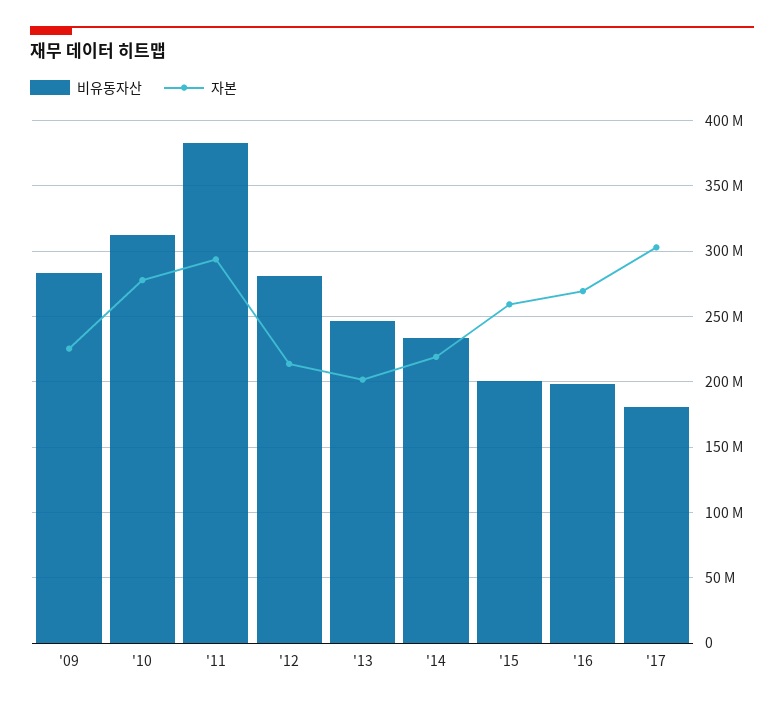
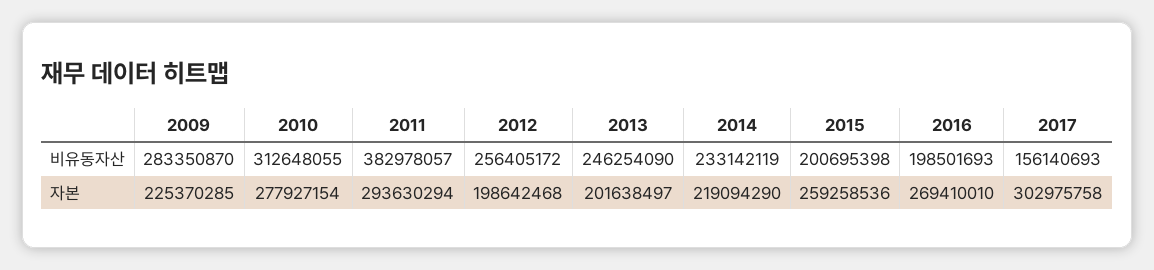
  {
    "비유동자산": {
      "'09": 283350870,
      "'10": 312648055,
      "'11": 382978057,
-     "'12": 280000000,
+     "'12": 256405172,
      "'13": 246254090,
      "'14": 233142119,
      "'15": 200695398,
      "'16": 198501693,
-     "'17": 180000000
+     "'17": 156140693
    },
    "자본": {
      "'09": 225370285,
      "'10": 277927154,
      "'11": 293630294,
-     "'12": 215000000,
+     "'12": 198642468,
      "'13": 201638497,
      "'14": 219094290,
      "'15": 259258536,
      "'16": 269410010,
      "'17": 302975758
    }
  }

